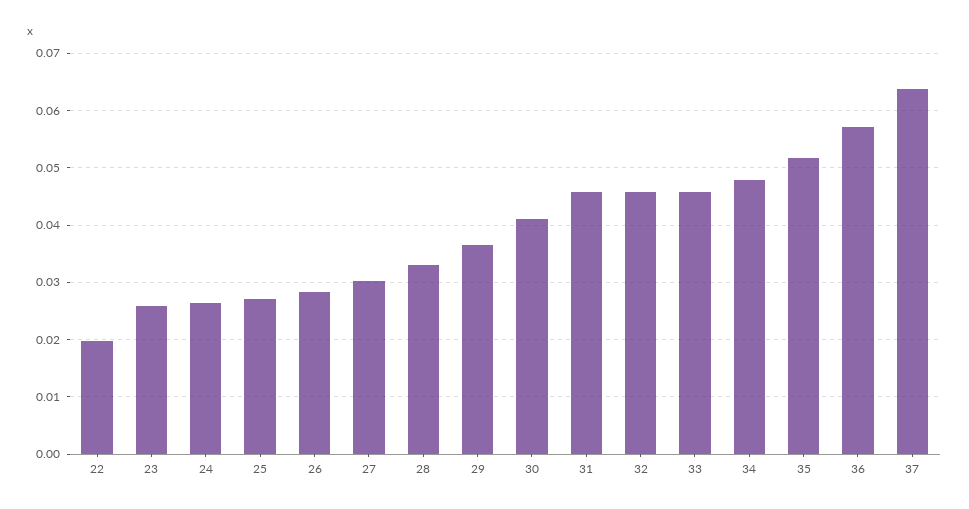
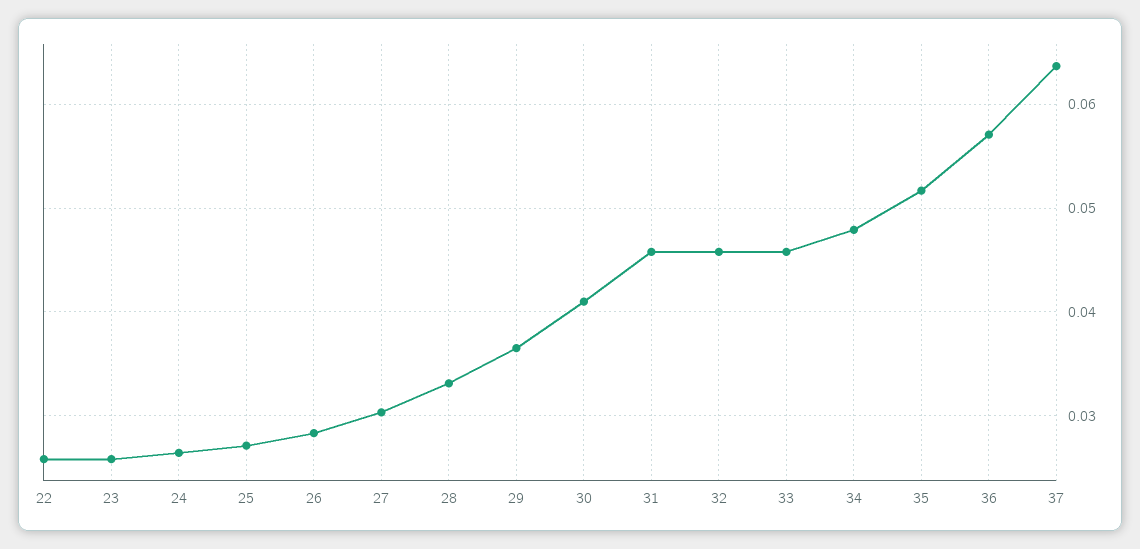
  {
-   "22": 0.02,
+   "22": 0.026,
    "23": 0.026,
    "24": 0.026,
    "25": 0.027,
    "26": 0.028,
    "27": 0.03,
    "28": 0.033,
    "29": 0.037,
    "30": 0.041,
    "31": 0.046,
    "32": 0.046,
    "33": 0.046,
    "34": 0.048,
    "35": 0.052,
    "36": 0.057,
    "37": 0.064
  }

